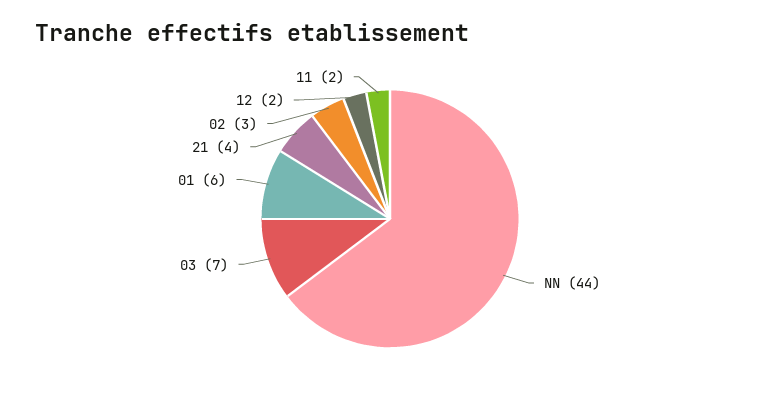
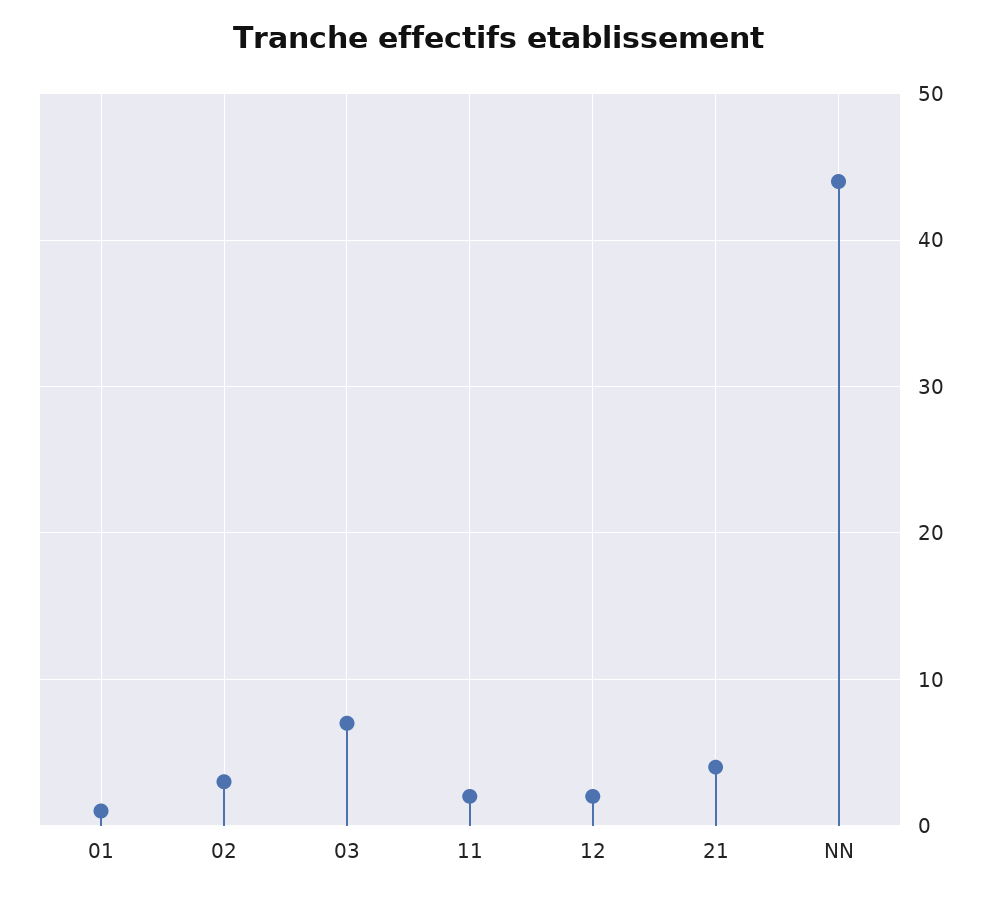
  {
    "NN": 44,
    "03": 7,
-   "01": 6,
+   "01": 1,
    "21": 4,
    "02": 3,
    "12": 2,
    "11": 2
  }

